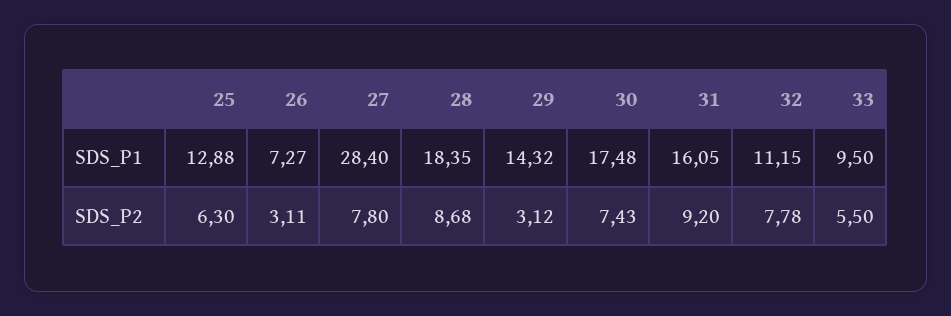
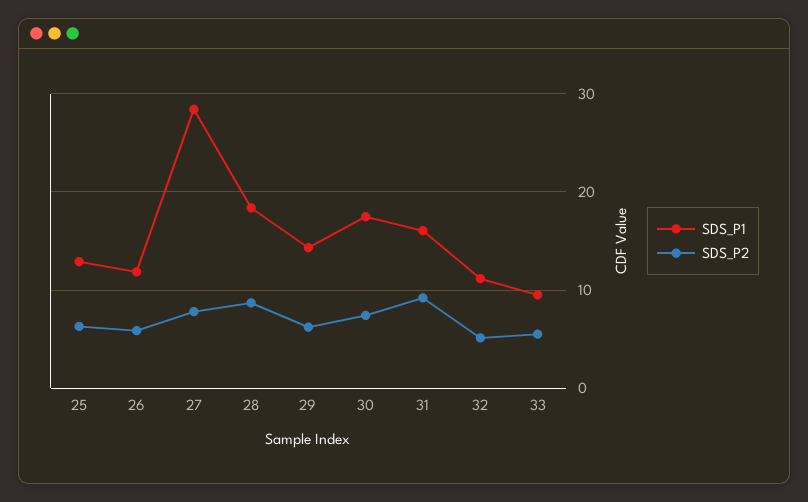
  {
    "SDS_P1": {
      "25": 12.88,
-     "26": 7.27,
+     "26": 12,
      "27": 28.4,
      "28": 18.35,
      "29": 14.32,
      "30": 17.48,
      "31": 16.05,
      "32": 11.15,
      "33": 9.5
    },
    "SDS_P2": {
      "25": 6.3,
-     "26": 3.11,
+     "26": 6,
      "27": 7.8,
      "28": 8.68,
-     "29": 3.12,
+     "29": 6,
      "30": 7.43,
      "31": 9.2,
-     "32": 7.78,
+     "32": 5,
      "33": 5.5
    }
  }

